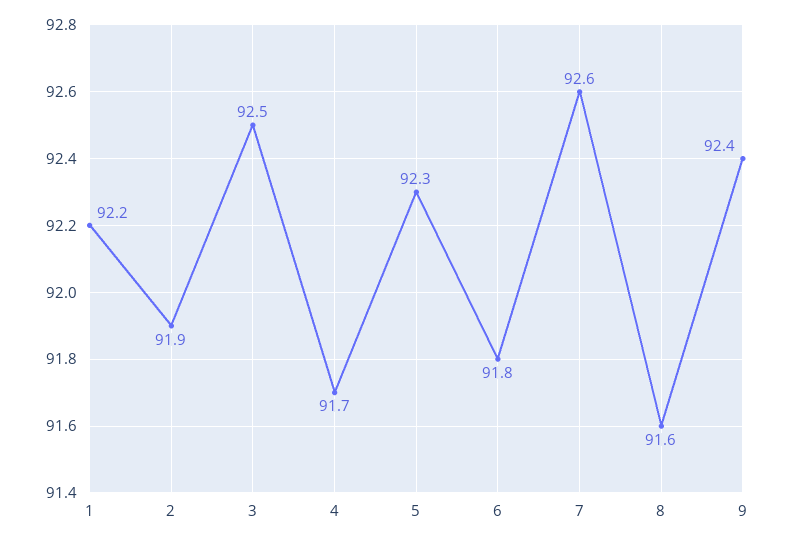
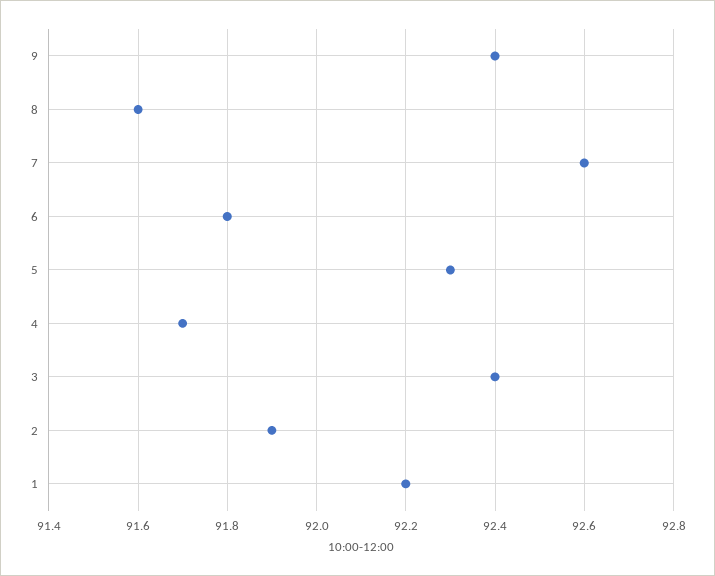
  {
    "1": 92.2,
    "2": 91.9,
-   "3": 92.5,
+   "3": 92.4,
    "4": 91.7,
    "5": 92.3,
    "6": 91.8,
    "7": 92.6,
    "8": 91.6,
    "9": 92.4
  }

